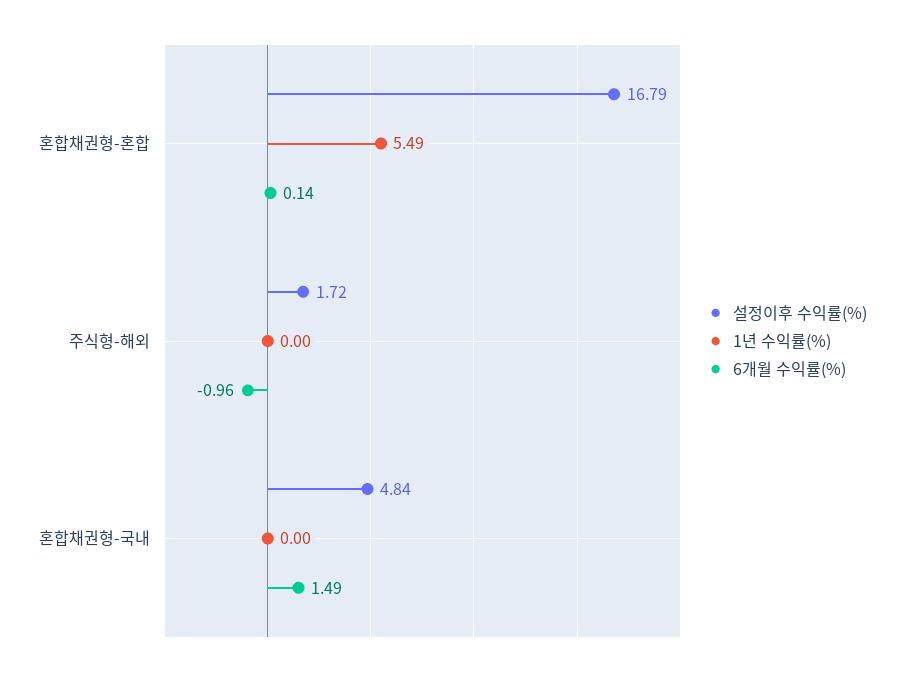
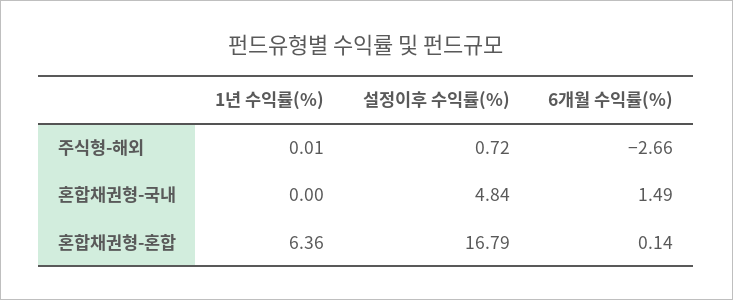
  {
    "설정이후 수익률(%)": {
      "혼합채권형-혼합": 16.79,
-     "주식형-해외": 1.72,
+     "주식형-해외": 0.72,
      "혼합채권형-국내": 4.84
    },
    "1년 수익률(%)": {
-     "혼합채권형-혼합": 5.49,
+     "혼합채권형-혼합": 6.36,
-     "주식형-해외": 0,
+     "주식형-해외": 0.01,
      "혼합채권형-국내": 0
    },
    "6개월 수익률(%)": {
      "혼합채권형-혼합": 0.14,
-     "주식형-해외": -0.96,
+     "주식형-해외": -2.66,
      "혼합채권형-국내": 1.49
    }
  }

